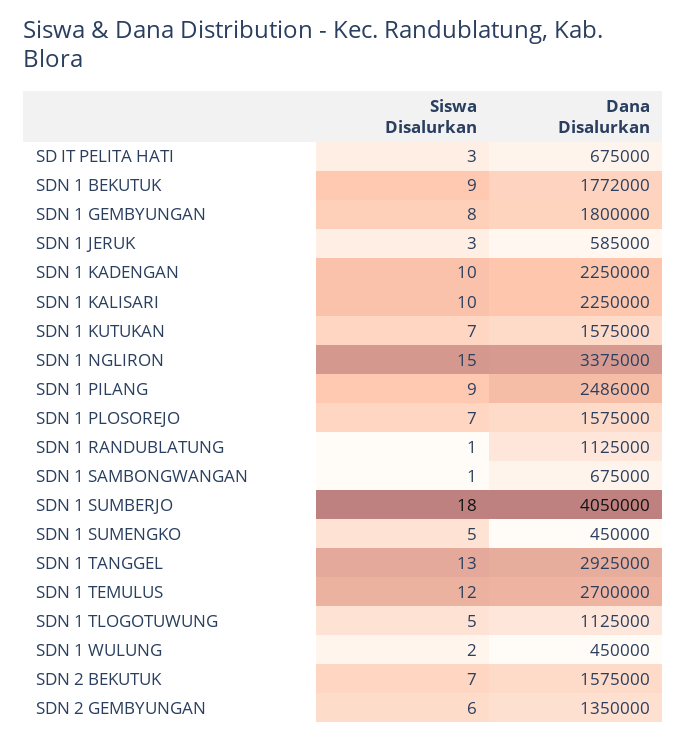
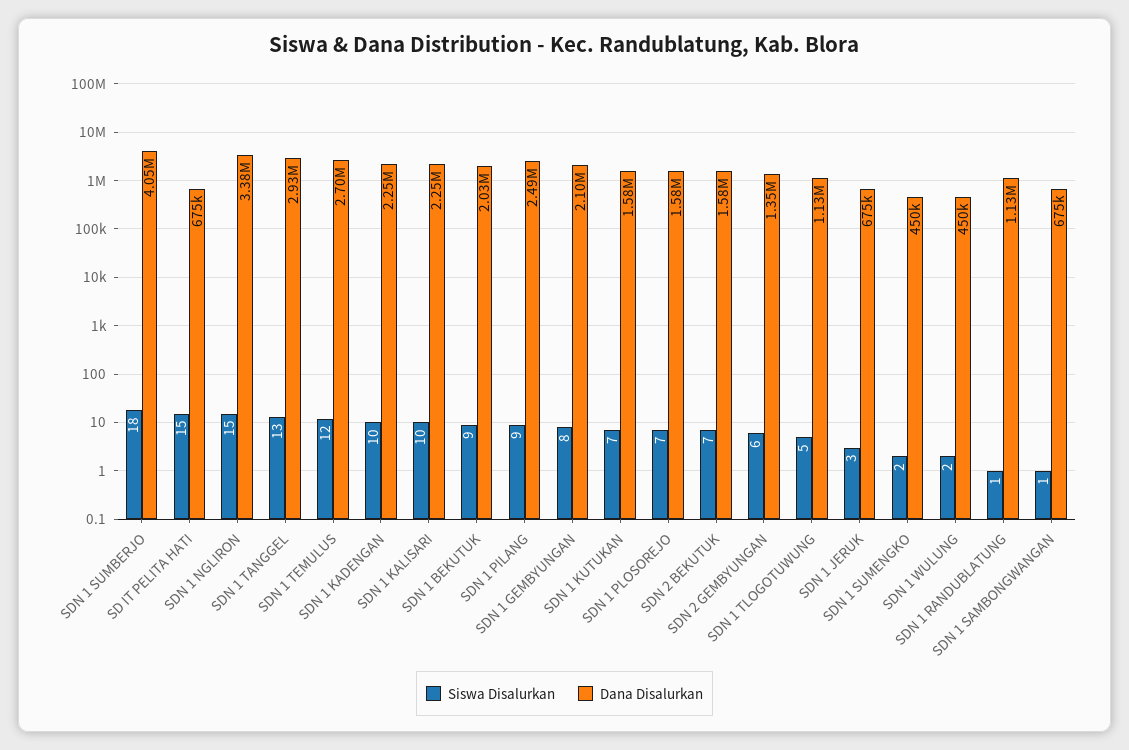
  {
    "Siswa Disalurkan": {
-     "SD IT PELITA HATI": 3,
+     "SD IT PELITA HATI": 15,
      "SDN 1 BEKUTUK": 9,
      "SDN 1 GEMBYUNGAN": 8,
      "SDN 1 JERUK": 3,
      "SDN 1 KADENGAN": 10,
      "SDN 1 KALISARI": 10,
      "SDN 1 KUTUKAN": 7,
      "SDN 1 NGLIRON": 15,
      "SDN 1 PILANG": 9,
      "SDN 1 PLOSOREJO": 7,
      "SDN 1 RANDUBLATUNG": 1,
      "SDN 1 SAMBONGWANGAN": 1,
      "SDN 1 SUMBERJO": 18,
-     "SDN 1 SUMENGKO": 5,
+     "SDN 1 SUMENGKO": 2,
      "SDN 1 TANGGEL": 13,
      "SDN 1 TEMULUS": 12,
      "SDN 1 TLOGOTUWUNG": 5,
      "SDN 1 WULUNG": 2,
      "SDN 2 BEKUTUK": 7,
      "SDN 2 GEMBYUNGAN": 6
    },
    "Dana Disalurkan": {
      "SD IT PELITA HATI": 675000,
-     "SDN 1 BEKUTUK": 1772000,
+     "SDN 1 BEKUTUK": 2030000,
-     "SDN 1 GEMBYUNGAN": 1800000,
+     "SDN 1 GEMBYUNGAN": 2100000,
-     "SDN 1 JERUK": 585000,
+     "SDN 1 JERUK": 675000,
      "SDN 1 KADENGAN": 2250000,
      "SDN 1 KALISARI": 2250000,
      "SDN 1 KUTUKAN": 1575000,
      "SDN 1 NGLIRON": 3375000,
      "SDN 1 PILANG": 2486000,
      "SDN 1 PLOSOREJO": 1575000,
      "SDN 1 RANDUBLATUNG": 1125000,
      "SDN 1 SAMBONGWANGAN": 675000,
      "SDN 1 SUMBERJO": 4050000,
      "SDN 1 SUMENGKO": 450000,
      "SDN 1 TANGGEL": 2925000,
      "SDN 1 TEMULUS": 2700000,
      "SDN 1 TLOGOTUWUNG": 1125000,
      "SDN 1 WULUNG": 450000,
      "SDN 2 BEKUTUK": 1575000,
      "SDN 2 GEMBYUNGAN": 1350000
    }
  }

